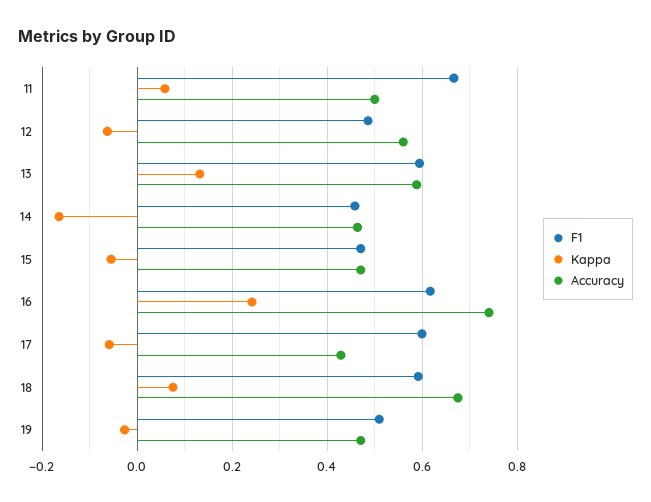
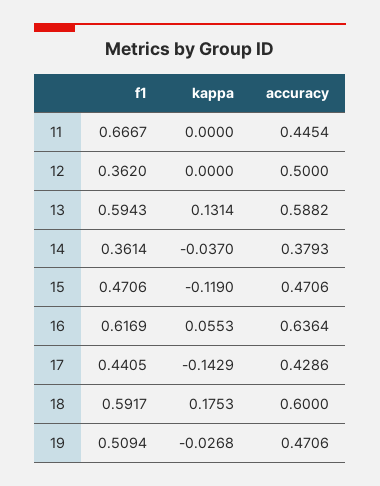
  {
    "F1": {
      "11": 0.6667,
-     "12": 0.48,
+     "12": 0.362,
      "13": 0.5943,
-     "14": 0.46,
+     "14": 0.3614,
      "15": 0.4706,
      "16": 0.6169,
-     "17": 0.6,
+     "17": 0.4405,
      "18": 0.5917,
      "19": 0.5094
    },
    "Kappa": {
-     "11": 0.06,
+     "11": 0,
-     "12": -0.06,
+     "12": 0,
      "13": 0.1314,
-     "14": -0.16,
+     "14": -0.037,
-     "15": -0.06,
+     "15": -0.119,
-     "16": 0.24,
+     "16": 0.0553,
-     "17": -0.06,
+     "17": -0.1429,
-     "18": 0.08,
+     "18": 0.1753,
      "19": -0.0268
    },
    "Accuracy": {
-     "11": 0.5,
+     "11": 0.4454,
-     "12": 0.56,
+     "12": 0.5,
      "13": 0.5882,
-     "14": 0.46,
+     "14": 0.3793,
      "15": 0.4706,
-     "16": 0.74,
+     "16": 0.6364,
      "17": 0.4286,
-     "18": 0.68,
+     "18": 0.6,
      "19": 0.4706
    }
  }

